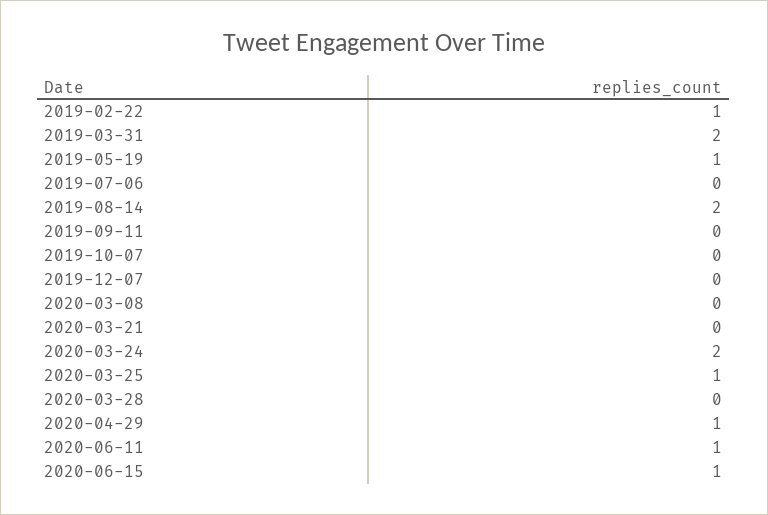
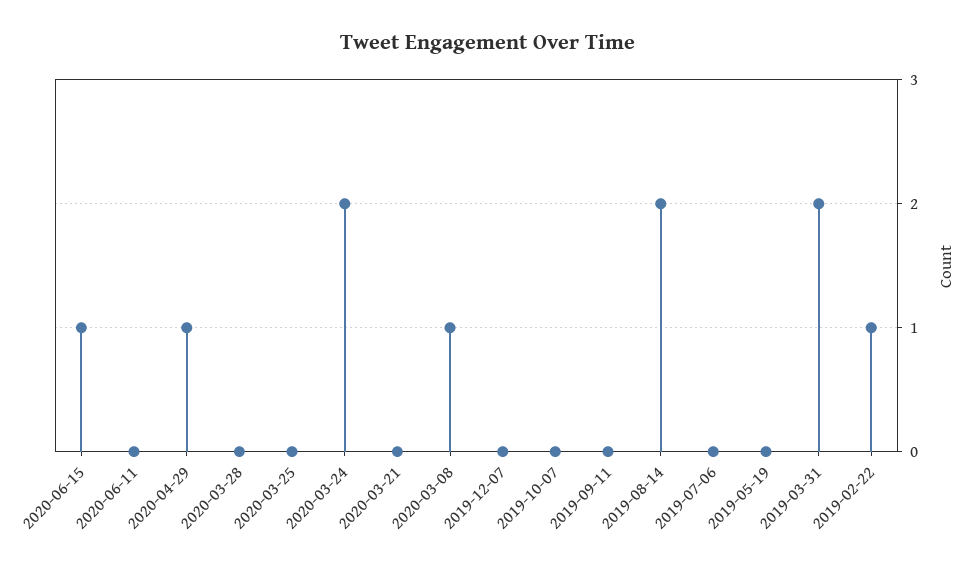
  {
    "2019-02-22": 1,
    "2019-03-31": 2,
-   "2019-05-19": 1,
+   "2019-05-19": 0,
    "2019-07-06": 0,
    "2019-08-14": 2,
    "2019-09-11": 0,
    "2019-10-07": 0,
    "2019-12-07": 0,
-   "2020-03-08": 0,
+   "2020-03-08": 1,
    "2020-03-21": 0,
    "2020-03-24": 2,
-   "2020-03-25": 1,
+   "2020-03-25": 0,
    "2020-03-28": 0,
    "2020-04-29": 1,
-   "2020-06-11": 1,
+   "2020-06-11": 0,
    "2020-06-15": 1
  }

